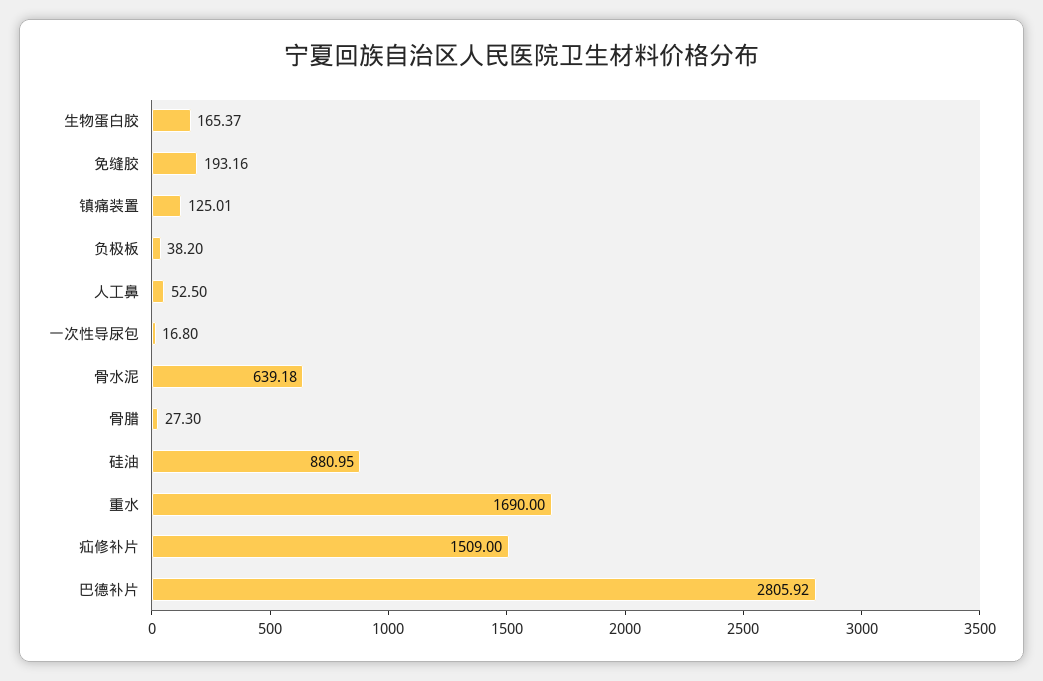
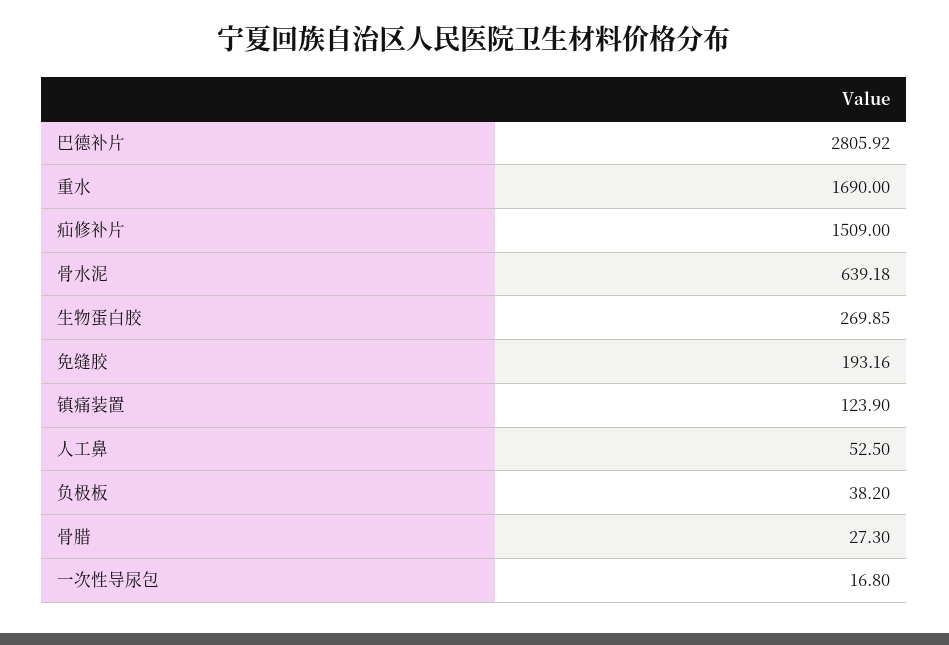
  {
-   "生物蛋白胶": 165.37,
+   "生物蛋白胶": 269.85,
    "免缝胶": 193.16,
-   "镇痛装置": 125.01,
+   "镇痛装置": 123.9,
    "负极板": 38.2,
    "人工鼻": 52.5,
    "一次性导尿包": 16.8,
    "骨水泥": 639.18,
    "骨腊": 27.3,
-   "硅油": 880.95,
    "重水": 1690,
    "疝修补片": 1509,
    "巴德补片": 2805.92
  }

